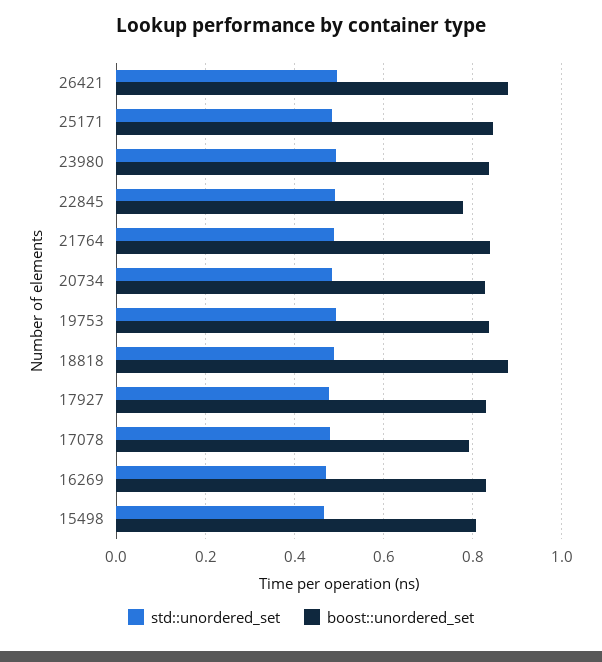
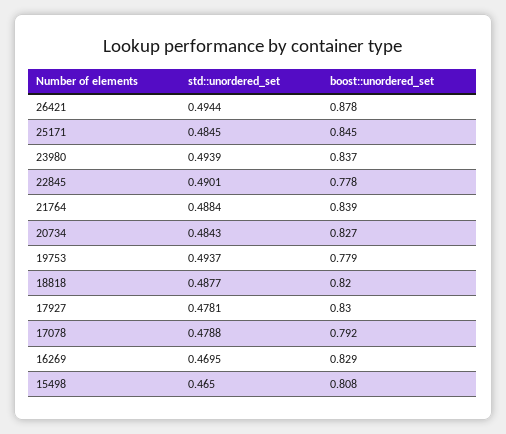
  {
    "std::unordered_set": {
      "26421": 0.4944,
      "25171": 0.4845,
      "23980": 0.4939,
      "22845": 0.4901,
      "21764": 0.4884,
      "20734": 0.4843,
      "19753": 0.4937,
      "18818": 0.4877,
      "17927": 0.4781,
      "17078": 0.4788,
      "16269": 0.4695,
      "15498": 0.465
    },
    "boost::unordered_set": {
      "26421": 0.878,
      "25171": 0.845,
      "23980": 0.837,
      "22845": 0.778,
      "21764": 0.839,
      "20734": 0.827,
-     "19753": 0.84,
+     "19753": 0.779,
-     "18818": 0.88,
+     "18818": 0.82,
      "17927": 0.83,
      "17078": 0.792,
      "16269": 0.829,
      "15498": 0.808
    }
  }

